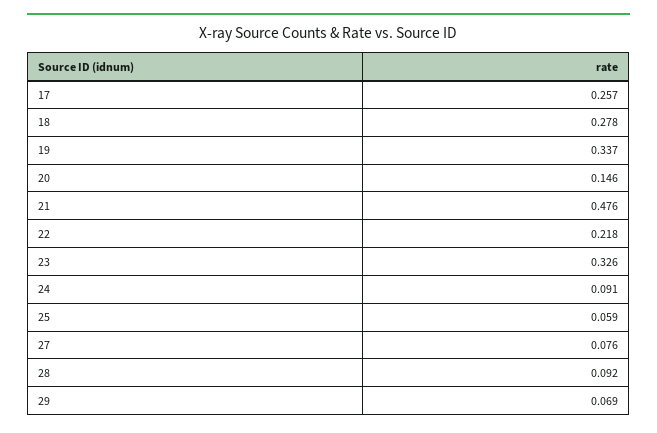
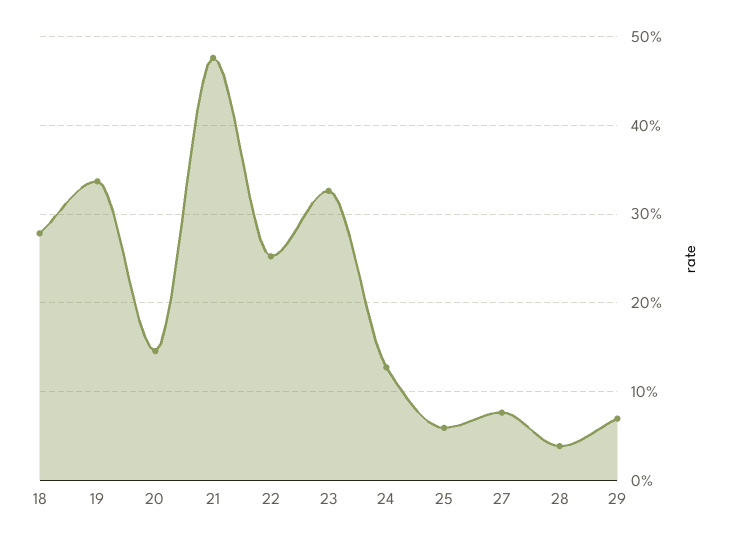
  {
-   "17": 0.257,
    "18": 0.278,
    "19": 0.337,
    "20": 0.146,
    "21": 0.476,
-   "22": 0.218,
+   "22": 0.25,
    "23": 0.326,
-   "24": 0.091,
+   "24": 0.13,
    "25": 0.059,
    "27": 0.076,
-   "28": 0.092,
+   "28": 0.04,
    "29": 0.069
  }

